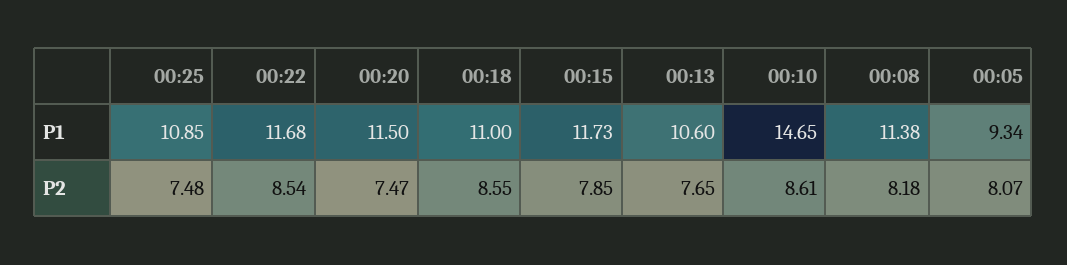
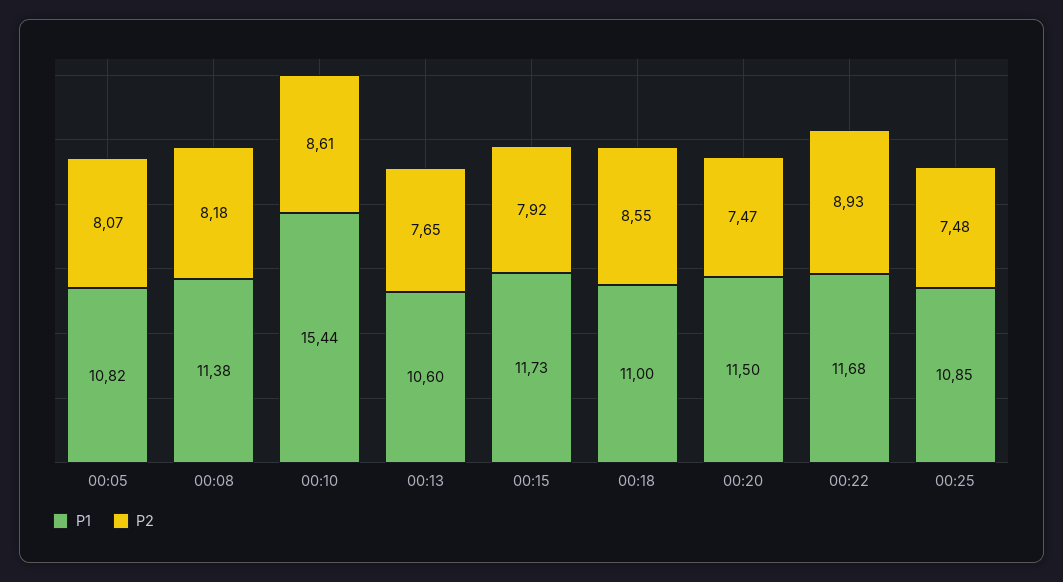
  {
    "P1": {
      "00:25": 10.85,
      "00:22": 11.68,
      "00:20": 11.5,
      "00:18": 11,
      "00:15": 11.73,
      "00:13": 10.6,
-     "00:10": 14.65,
+     "00:10": 15.44,
      "00:08": 11.38,
-     "00:05": 9.34
+     "00:05": 10.82
    },
    "P2": {
      "00:25": 7.48,
-     "00:22": 8.54,
+     "00:22": 8.93,
      "00:20": 7.47,
      "00:18": 8.55,
-     "00:15": 7.85,
+     "00:15": 7.92,
      "00:13": 7.65,
      "00:10": 8.61,
      "00:08": 8.18,
      "00:05": 8.07
    }
  }

